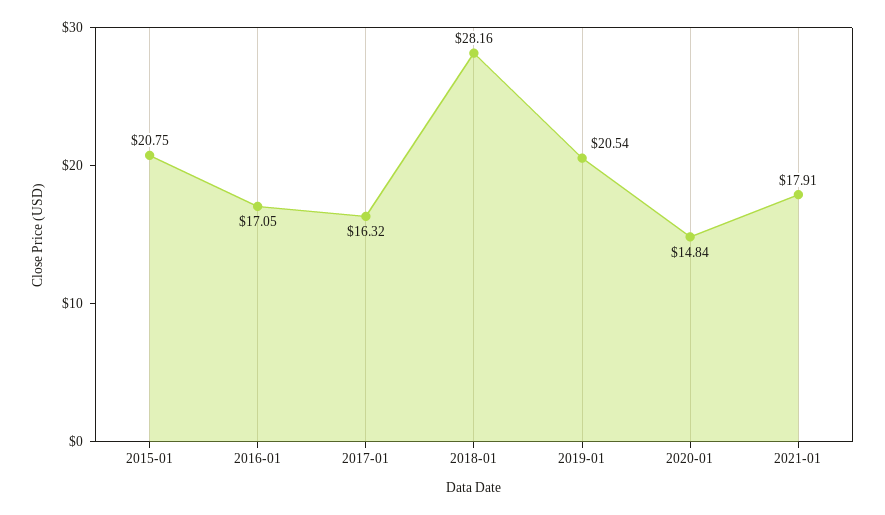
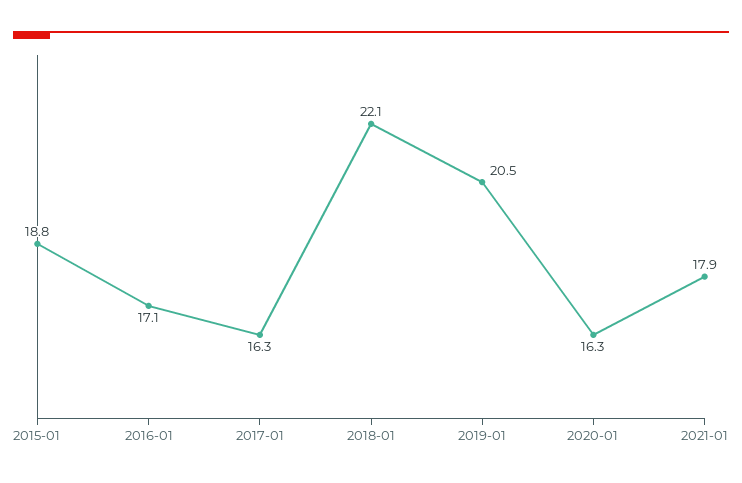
  {
-   "2015-01": 20.75,
+   "2015-01": 18.8,
    "2016-01": 17.05,
    "2017-01": 16.32,
-   "2018-01": 28.16,
+   "2018-01": 22.1,
    "2019-01": 20.54,
-   "2020-01": 14.84,
+   "2020-01": 16.3,
    "2021-01": 17.91
  }

